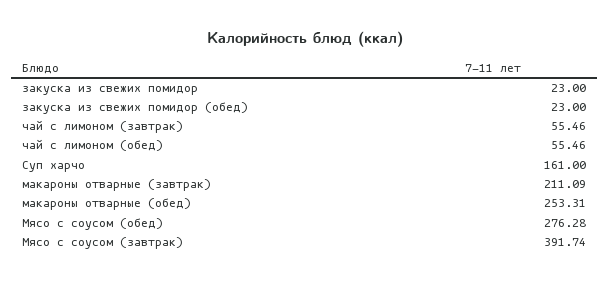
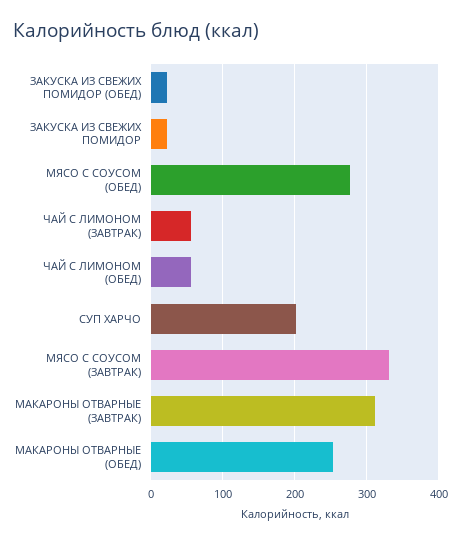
  {
    "закуска из свежих помидор": 23,
    "закуска из свежих помидор (обед)": 23,
    "чай с лимоном (завтрак)": 55.46,
    "чай с лимоном (обед)": 55.46,
-   "Суп харчо": 161,
+   "Суп харчо": 200,
-   "макароны отварные (завтрак)": 211.09,
+   "макароны отварные (завтрак)": 310,
    "макароны отварные (обед)": 253.31,
    "Мясо с соусом (обед)": 276.28,
-   "Мясо с соусом (завтрак)": 391.74
+   "Мясо с соусом (завтрак)": 330
  }

